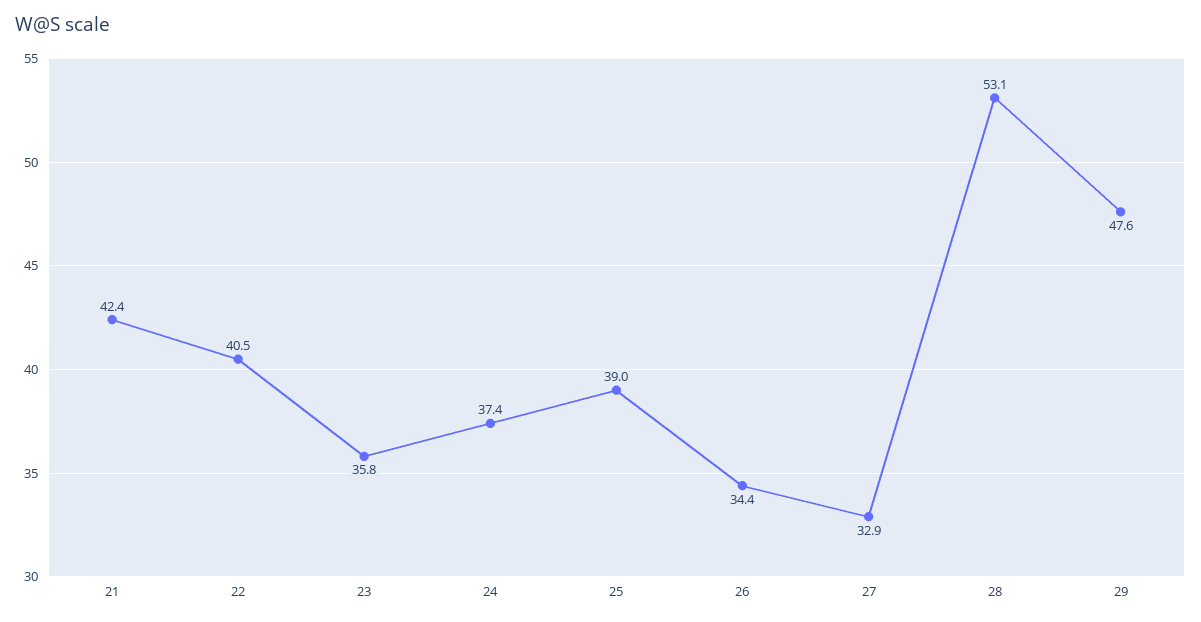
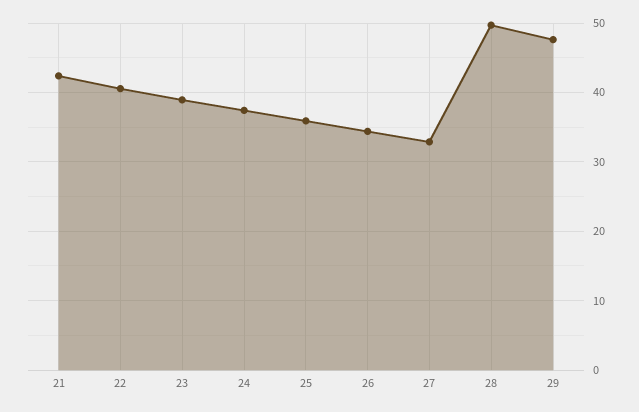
  {
    "21": 42.4,
    "22": 40.5,
-   "23": 35.8,
+   "23": 39,
    "24": 37.4,
-   "25": 39,
+   "25": 36,
    "26": 34.4,
    "27": 32.9,
-   "28": 53.1,
+   "28": 50,
    "29": 47.6
  }

